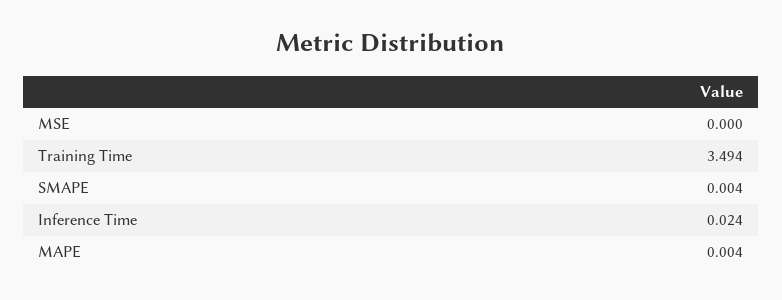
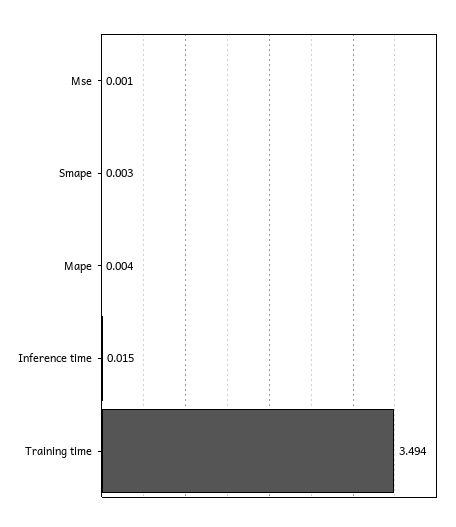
  {
-   "MSE": 0,
+   "MSE": 0.001,
    "Training Time": 3.494,
-   "SMAPE": 0.004,
+   "SMAPE": 0.003,
-   "Inference Time": 0.024,
+   "Inference Time": 0.015,
    "MAPE": 0.004
  }

